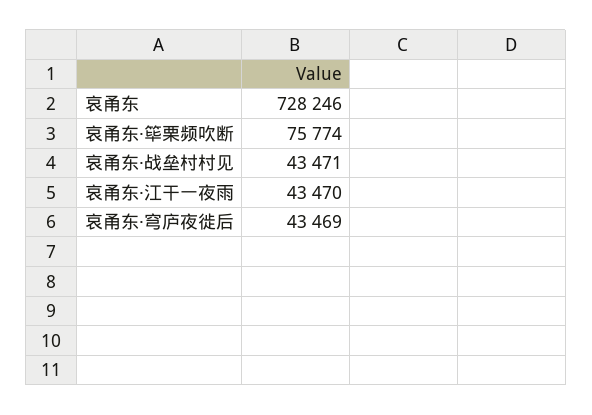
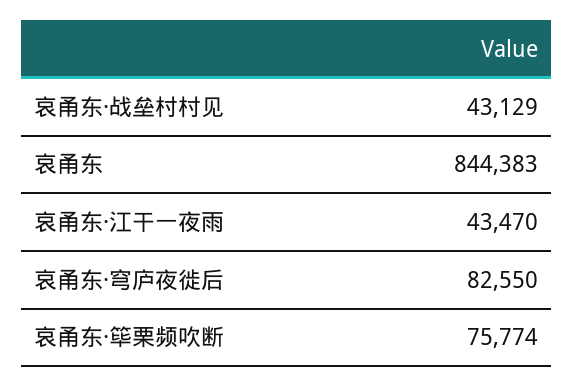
  {
-   "哀甬东": 728246,
+   "哀甬东": 844383,
    "哀甬东·筚栗频吹断": 75774,
-   "哀甬东·战垒村村见": 43471,
+   "哀甬东·战垒村村见": 43129,
    "哀甬东·江干一夜雨": 43470,
-   "哀甬东·穹庐夜徙后": 43469
+   "哀甬东·穹庐夜徙后": 82550
  }

